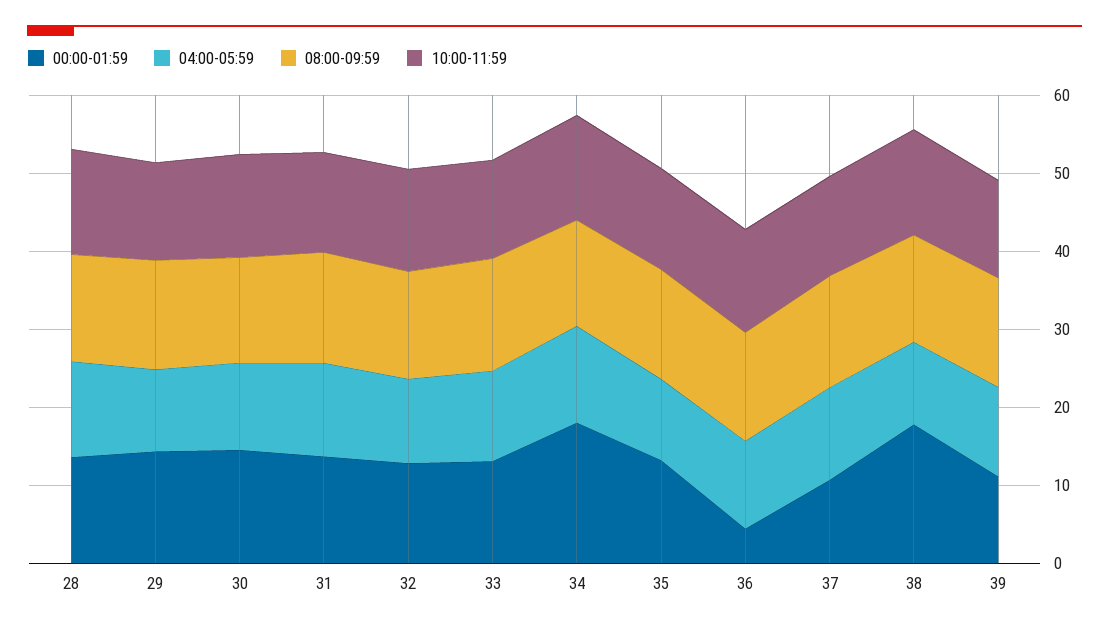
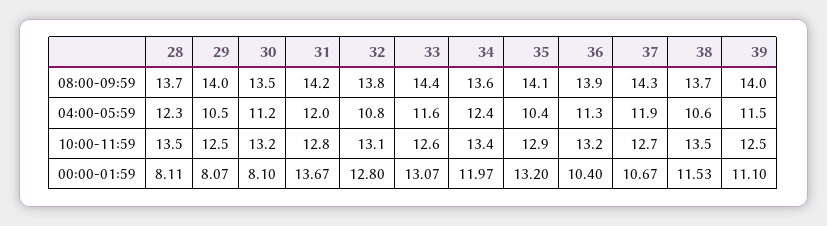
  {
    "00:00-01:59": {
-     "28": 14,
+     "28": 8.11,
-     "29": 14,
+     "29": 8.07,
-     "30": 14,
+     "30": 8.1,
      "31": 13.67,
      "32": 12.8,
      "33": 13.07,
-     "34": 18,
+     "34": 11.97,
      "35": 13.2,
-     "36": 4,
+     "36": 10.4,
      "37": 10.67,
-     "38": 18,
+     "38": 11.53,
      "39": 11.1
    },
    "04:00-05:59": {
      "28": 12.3,
      "29": 10.5,
      "30": 11.2,
      "31": 12,
      "32": 10.8,
      "33": 11.6,
      "34": 12.4,
      "35": 10.4,
      "36": 11.3,
      "37": 11.9,
      "38": 10.6,
      "39": 11.5
    },
    "08:00-09:59": {
      "28": 13.7,
      "29": 14,
      "30": 13.5,
      "31": 14.2,
      "32": 13.8,
      "33": 14.4,
      "34": 13.6,
      "35": 14.1,
      "36": 13.9,
      "37": 14.3,
      "38": 13.7,
      "39": 14
    },
    "10:00-11:59": {
      "28": 13.5,
      "29": 12.5,
      "30": 13.2,
      "31": 12.8,
      "32": 13.1,
      "33": 12.6,
      "34": 13.4,
      "35": 12.9,
      "36": 13.2,
      "37": 12.7,
      "38": 13.5,
      "39": 12.5
    }
  }

